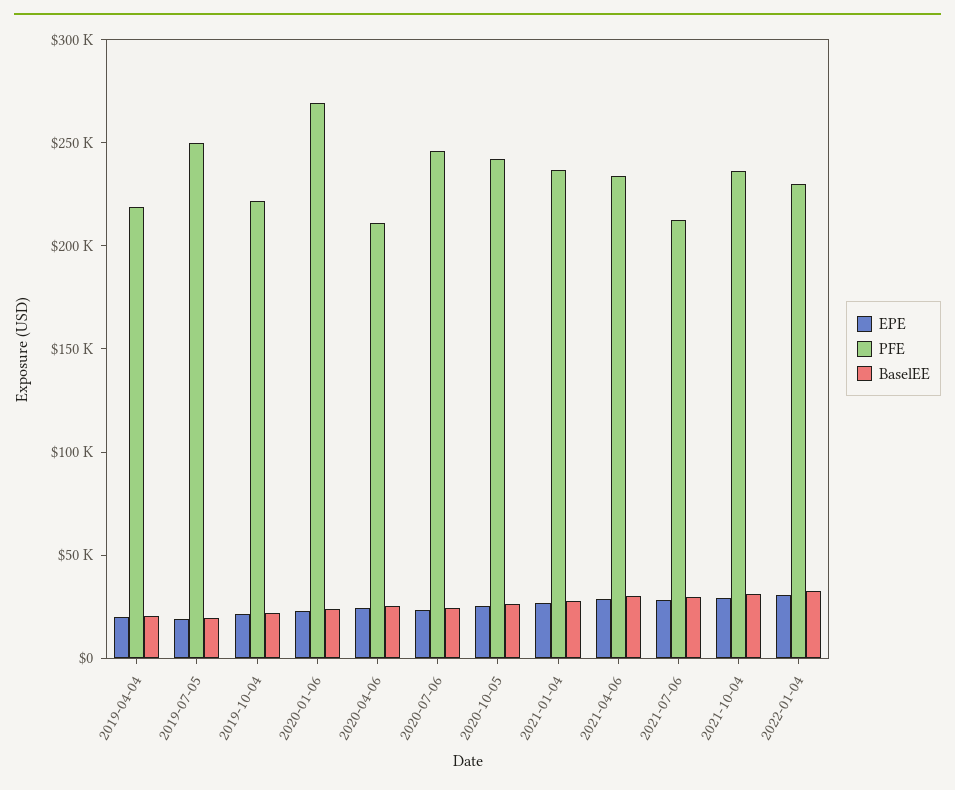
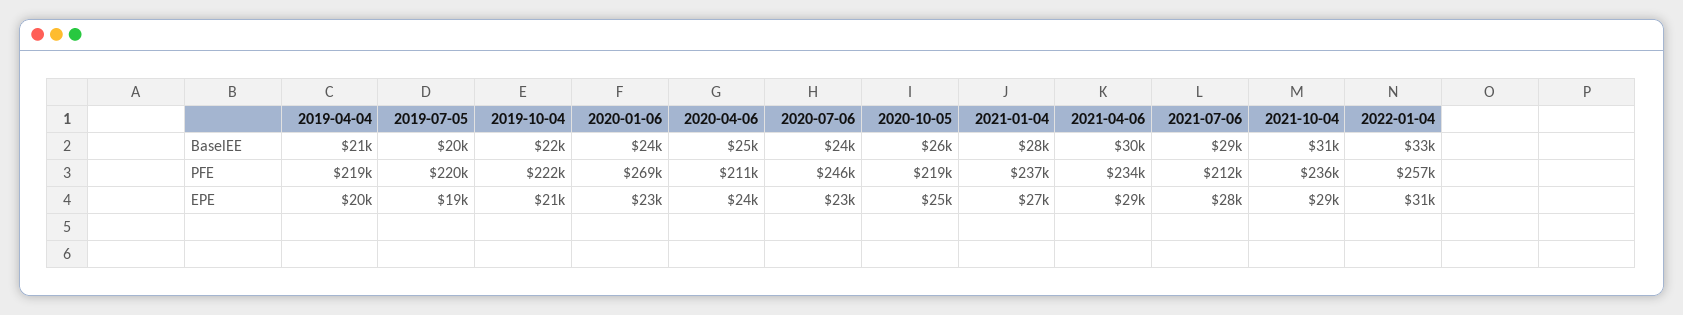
  {
    "EPE": {
      "2019-04-04": 20000,
      "2019-07-05": 19000,
      "2019-10-04": 21000,
      "2020-01-06": 23000,
      "2020-04-06": 24000,
      "2020-07-06": 23000,
      "2020-10-05": 25000,
      "2021-01-04": 27000,
      "2021-04-06": 29000,
      "2021-07-06": 28000,
      "2021-10-04": 29000,
      "2022-01-04": 31000
    },
    "PFE": {
      "2019-04-04": 219000,
-     "2019-07-05": 250000,
+     "2019-07-05": 220000,
      "2019-10-04": 222000,
      "2020-01-06": 269000,
      "2020-04-06": 211000,
      "2020-07-06": 246000,
-     "2020-10-05": 240000,
+     "2020-10-05": 219000,
      "2021-01-04": 237000,
      "2021-04-06": 234000,
      "2021-07-06": 212000,
      "2021-10-04": 236000,
-     "2022-01-04": 230000
+     "2022-01-04": 257000
    },
    "BaselEE": {
      "2019-04-04": 21000,
      "2019-07-05": 20000,
      "2019-10-04": 22000,
      "2020-01-06": 24000,
      "2020-04-06": 25000,
      "2020-07-06": 24000,
      "2020-10-05": 26000,
      "2021-01-04": 28000,
      "2021-04-06": 30000,
      "2021-07-06": 29000,
      "2021-10-04": 31000,
      "2022-01-04": 33000
    }
  }

